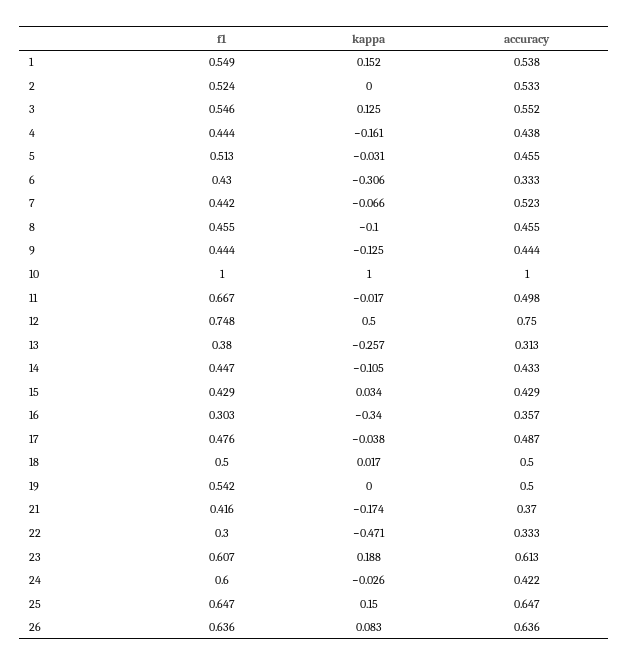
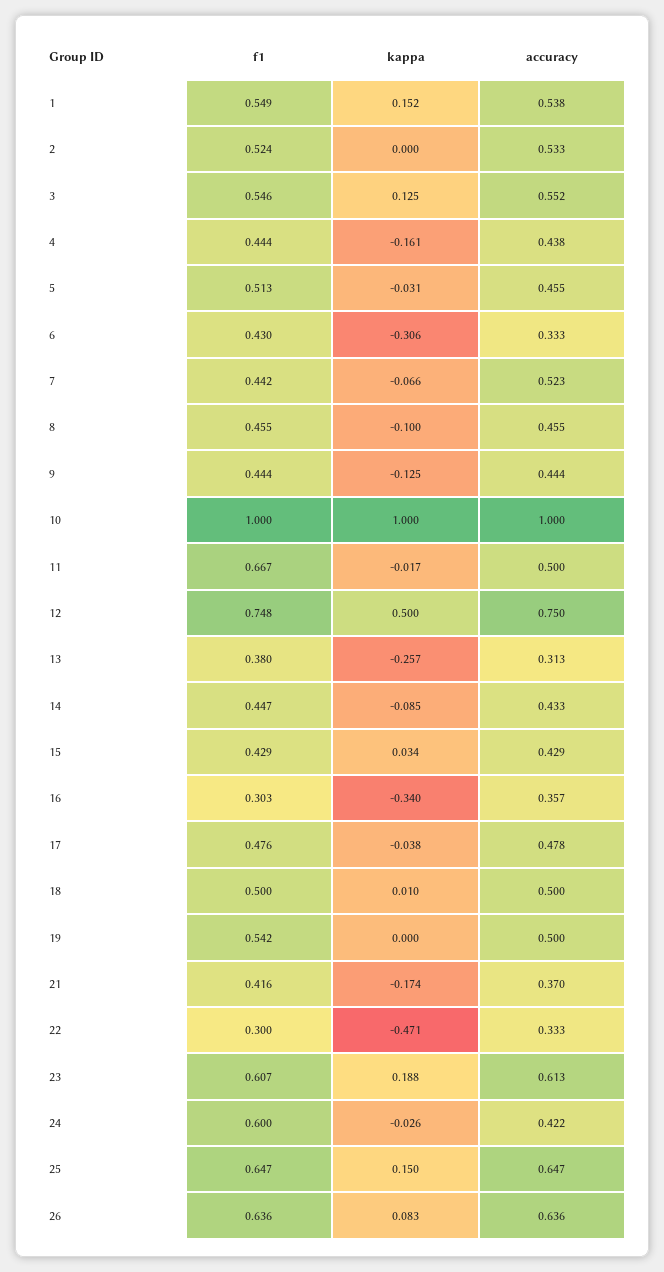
  {
    "f1": {
      "1": 0.549,
      "2": 0.524,
      "3": 0.546,
      "4": 0.444,
      "5": 0.513,
      "6": 0.43,
      "7": 0.442,
      "8": 0.455,
      "9": 0.444,
      "10": 1,
      "11": 0.667,
      "12": 0.748,
      "13": 0.38,
      "14": 0.447,
      "15": 0.429,
      "16": 0.303,
      "17": 0.476,
      "18": 0.5,
      "19": 0.542,
      "21": 0.416,
      "22": 0.3,
      "23": 0.607,
      "24": 0.6,
      "25": 0.647,
      "26": 0.636
    },
    "kappa": {
      "1": 0.152,
      "2": 0,
      "3": 0.125,
      "4": -0.161,
      "5": -0.031,
      "6": -0.306,
      "7": -0.066,
      "8": -0.1,
      "9": -0.125,
      "10": 1,
      "11": -0.017,
      "12": 0.5,
      "13": -0.257,
-     "14": -0.105,
+     "14": -0.085,
      "15": 0.034,
      "16": -0.34,
      "17": -0.038,
-     "18": 0.017,
+     "18": 0.01,
      "19": 0,
      "21": -0.174,
      "22": -0.471,
      "23": 0.188,
      "24": -0.026,
      "25": 0.15,
      "26": 0.083
    },
    "accuracy": {
      "1": 0.538,
      "2": 0.533,
      "3": 0.552,
      "4": 0.438,
      "5": 0.455,
      "6": 0.333,
      "7": 0.523,
      "8": 0.455,
      "9": 0.444,
      "10": 1,
-     "11": 0.498,
+     "11": 0.5,
      "12": 0.75,
      "13": 0.313,
      "14": 0.433,
      "15": 0.429,
      "16": 0.357,
-     "17": 0.487,
+     "17": 0.478,
      "18": 0.5,
      "19": 0.5,
      "21": 0.37,
      "22": 0.333,
      "23": 0.613,
      "24": 0.422,
      "25": 0.647,
      "26": 0.636
    }
  }

